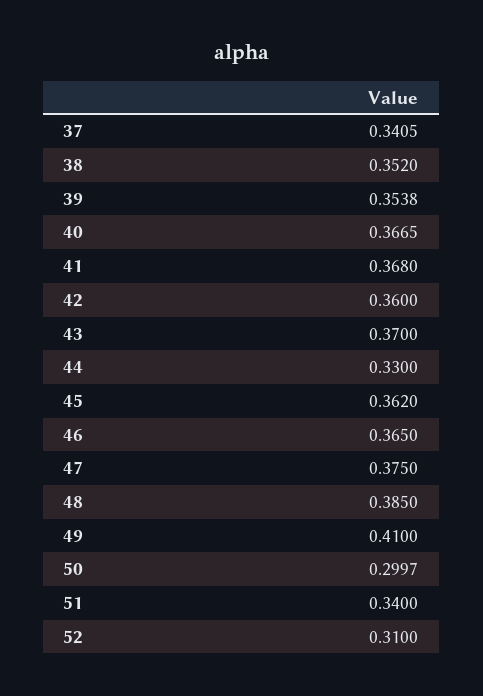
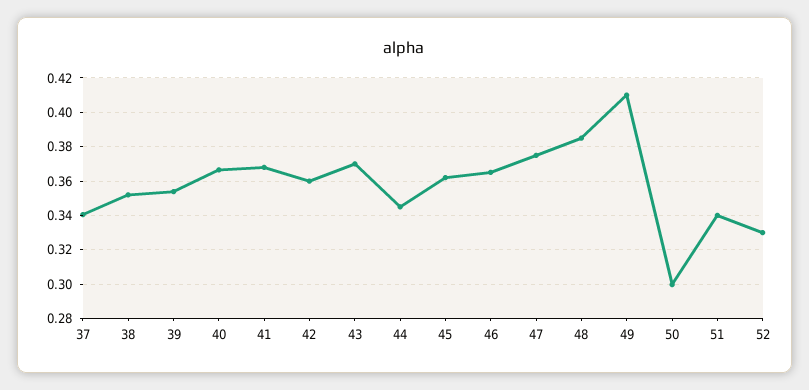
  {
    "37": 0.3405,
    "38": 0.352,
    "39": 0.3538,
    "40": 0.3665,
    "41": 0.368,
    "42": 0.36,
    "43": 0.37,
-   "44": 0.33,
+   "44": 0.345,
    "45": 0.362,
    "46": 0.365,
    "47": 0.375,
    "48": 0.385,
    "49": 0.41,
    "50": 0.2997,
    "51": 0.34,
-   "52": 0.31
+   "52": 0.33
  }

